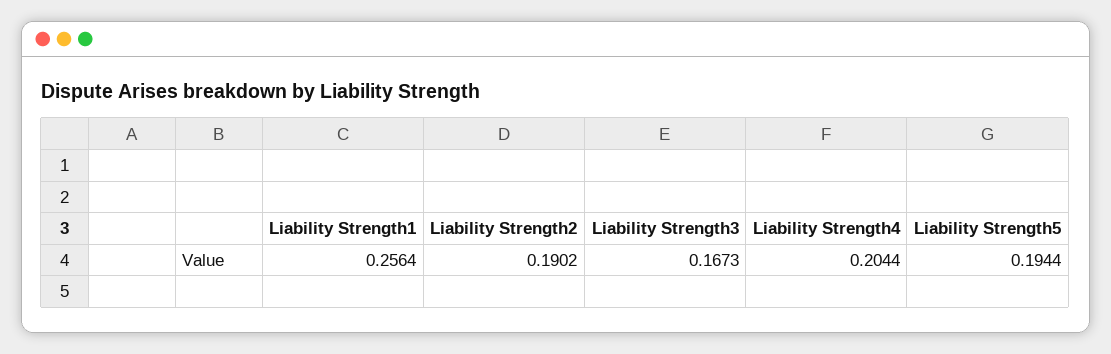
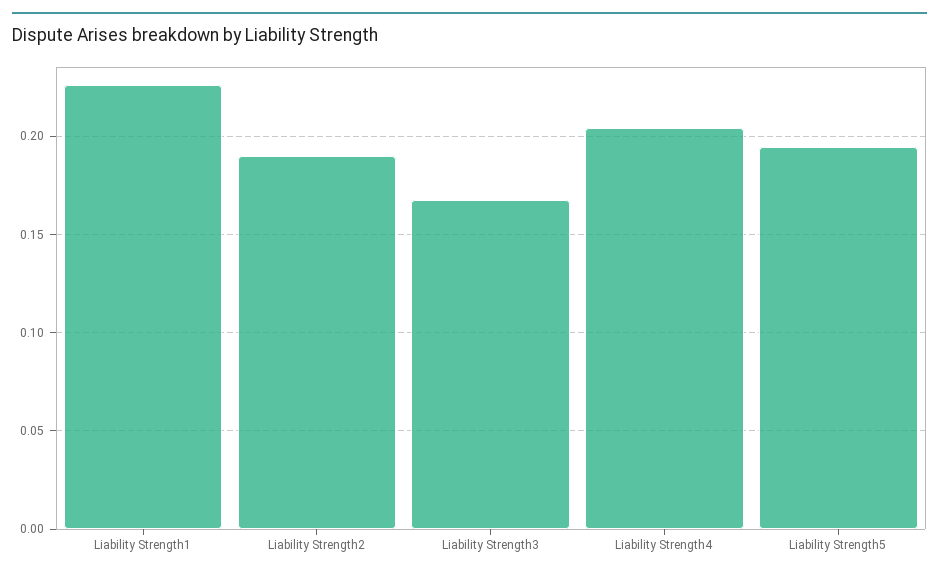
  {
-   "Liability Strength1": 0.2564,
+   "Liability Strength1": 0.225,
    "Liability Strength2": 0.1902,
    "Liability Strength3": 0.1673,
    "Liability Strength4": 0.2044,
    "Liability Strength5": 0.1944
  }

